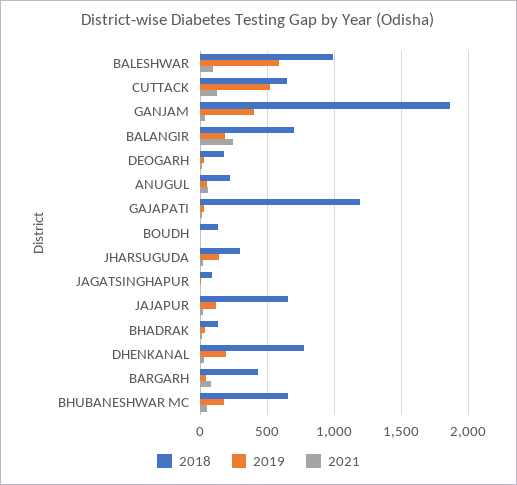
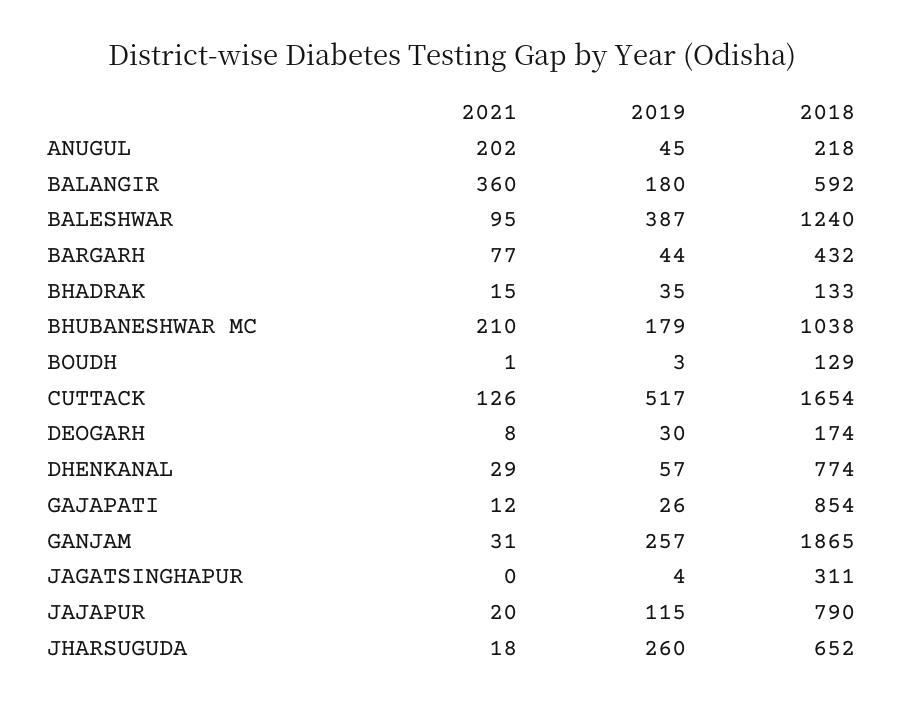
  {
    "2018": {
-     "BALESHWAR": 1000,
+     "BALESHWAR": 1240,
-     "CUTTACK": 650,
+     "CUTTACK": 1654,
      "GANJAM": 1865,
-     "BALANGIR": 700,
+     "BALANGIR": 592,
      "DEOGARH": 174,
      "ANUGUL": 218,
-     "GAJAPATI": 1200,
+     "GAJAPATI": 854,
      "BOUDH": 129,
-     "JHARSUGUDA": 300,
+     "JHARSUGUDA": 652,
-     "JAGATSINGHAPUR": 100,
+     "JAGATSINGHAPUR": 311,
-     "JAJAPUR": 650,
+     "JAJAPUR": 790,
      "BHADRAK": 133,
      "DHENKANAL": 774,
      "BARGARH": 432,
-     "BHUBANESHWAR MC": 650
+     "BHUBANESHWAR MC": 1038
    },
    "2019": {
-     "BALESHWAR": 600,
+     "BALESHWAR": 387,
      "CUTTACK": 517,
-     "GANJAM": 400,
+     "GANJAM": 257,
      "BALANGIR": 180,
      "DEOGARH": 30,
      "ANUGUL": 45,
      "GAJAPATI": 26,
      "BOUDH": 3,
-     "JHARSUGUDA": 150,
+     "JHARSUGUDA": 260,
      "JAGATSINGHAPUR": 4,
      "JAJAPUR": 115,
      "BHADRAK": 35,
-     "DHENKANAL": 200,
+     "DHENKANAL": 57,
      "BARGARH": 44,
      "BHUBANESHWAR MC": 179
    },
    "2021": {
      "BALESHWAR": 95,
      "CUTTACK": 126,
      "GANJAM": 31,
-     "BALANGIR": 250,
+     "BALANGIR": 360,
      "DEOGARH": 8,
-     "ANUGUL": 50,
+     "ANUGUL": 202,
      "GAJAPATI": 12,
      "BOUDH": 1,
      "JHARSUGUDA": 18,
      "JAGATSINGHAPUR": 0,
      "JAJAPUR": 20,
      "BHADRAK": 15,
      "DHENKANAL": 29,
      "BARGARH": 77,
-     "BHUBANESHWAR MC": 50
+     "BHUBANESHWAR MC": 210
    }
  }

